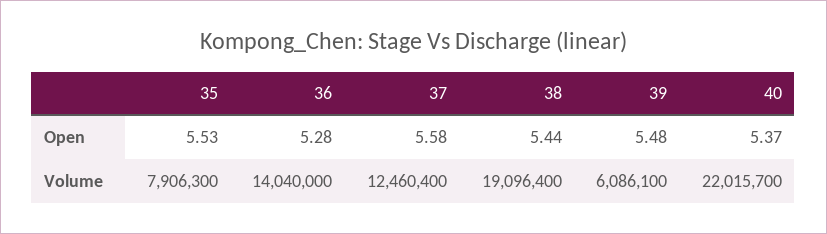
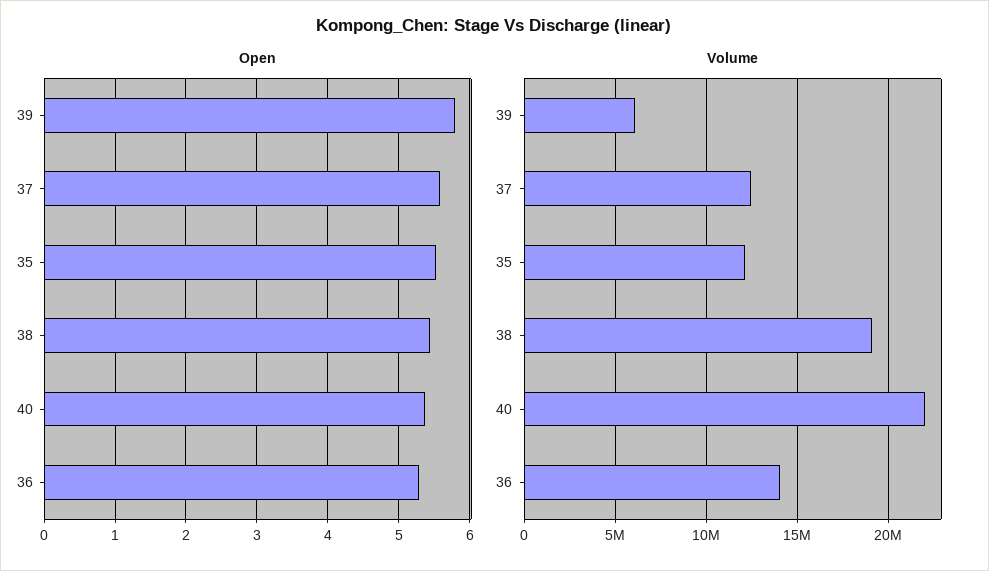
  {
    "Open": {
      "35": 5.53,
      "36": 5.28,
      "37": 5.58,
      "38": 5.44,
-     "39": 5.48,
+     "39": 5.8,
      "40": 5.37
    },
    "Volume": {
-     "35": 7906300,
+     "35": 12000000,
      "36": 14040000,
      "37": 12460400,
      "38": 19096400,
      "39": 6086100,
      "40": 22015700
    }
  }

